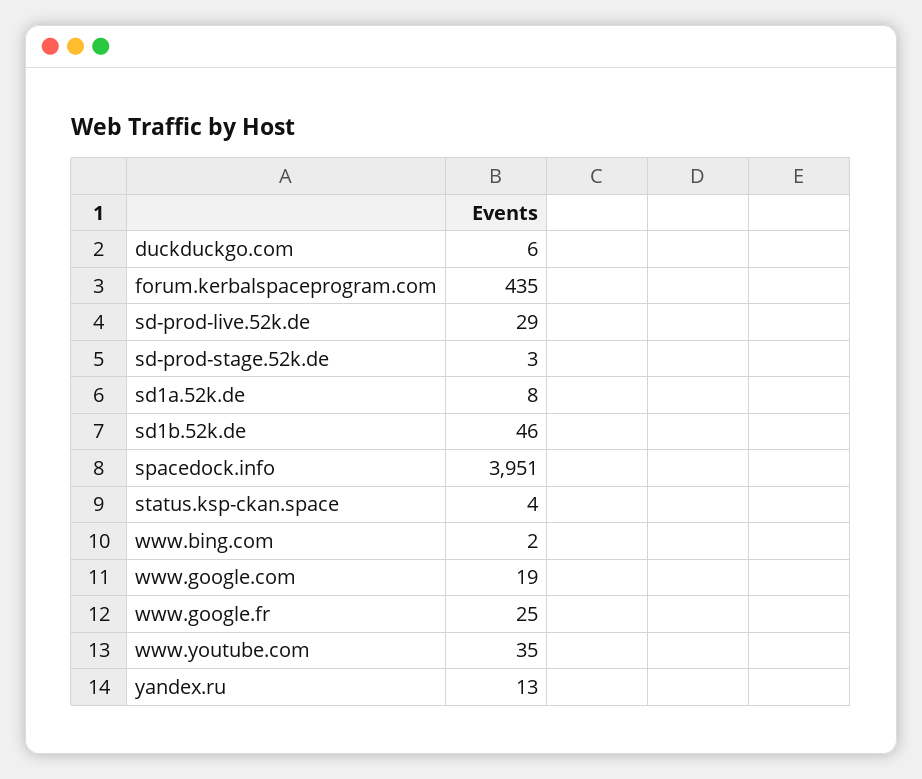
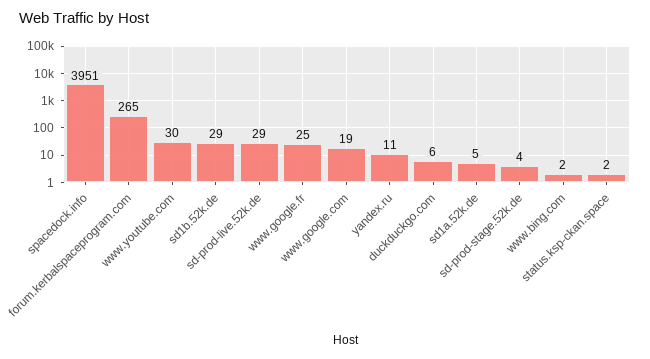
  {
    "duckduckgo.com": 6,
-   "forum.kerbalspaceprogram.com": 435,
+   "forum.kerbalspaceprogram.com": 265,
    "sd-prod-live.52k.de": 29,
-   "sd-prod-stage.52k.de": 3,
+   "sd-prod-stage.52k.de": 4,
-   "sd1a.52k.de": 8,
+   "sd1a.52k.de": 5,
-   "sd1b.52k.de": 46,
+   "sd1b.52k.de": 29,
    "spacedock.info": 3951,
-   "status.ksp-ckan.space": 4,
+   "status.ksp-ckan.space": 2,
    "www.bing.com": 2,
    "www.google.com": 19,
    "www.google.fr": 25,
-   "www.youtube.com": 35,
+   "www.youtube.com": 30,
-   "yandex.ru": 13
+   "yandex.ru": 11
  }

